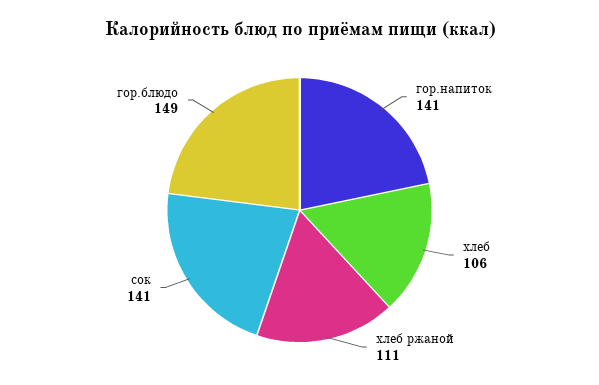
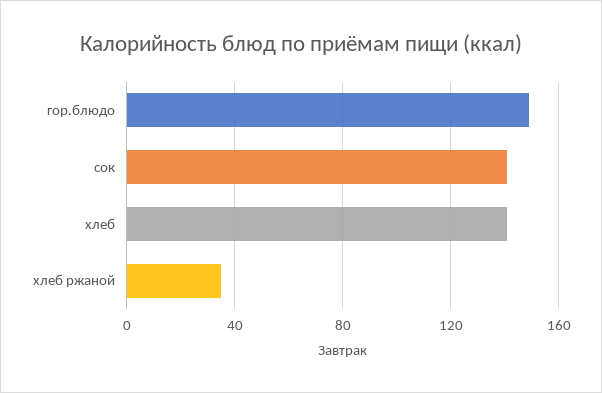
  {
-   "гор.напиток": 141,
-   "хлеб": 106,
+   "хлеб": 140,
-   "хлеб ржаной": 111,
+   "хлеб ржаной": 35,
    "сок": 141,
    "гор.блюдо": 149
  }

